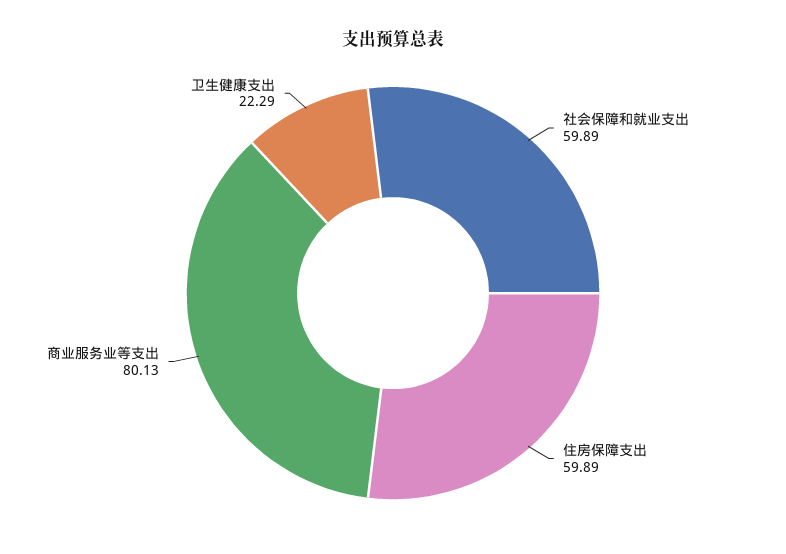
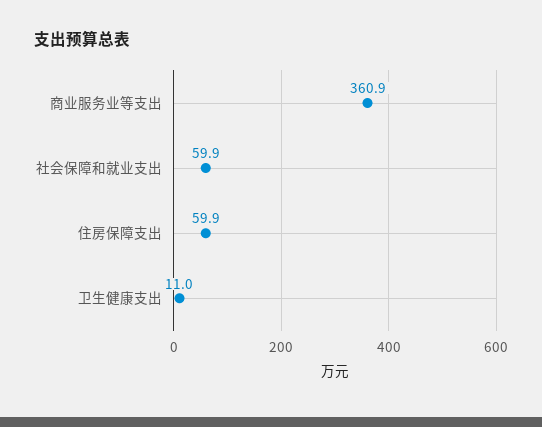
  {
    "社会保障和就业支出": 59.89,
    "住房保障支出": 59.89,
-   "商业服务业等支出": 80.13,
+   "商业服务业等支出": 360.9,
-   "卫生健康支出": 22.29
+   "卫生健康支出": 11
  }

